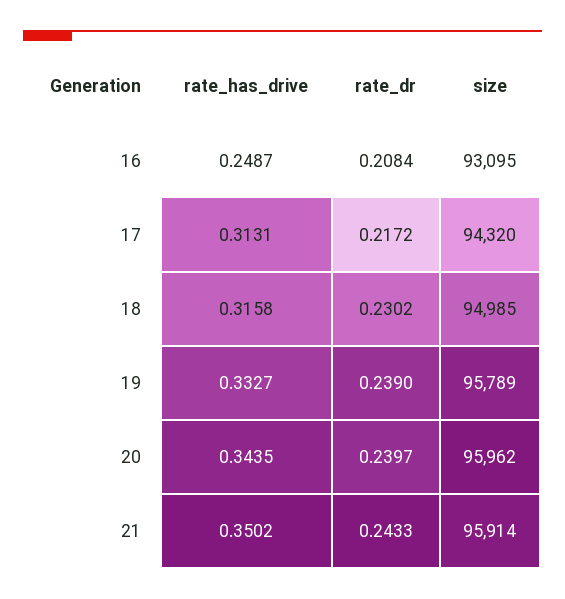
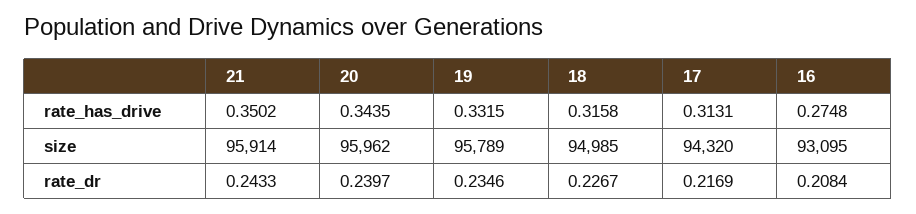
  {
    "rate_has_drive": {
-     "16": 0.2487,
+     "16": 0.2748,
      "17": 0.3131,
      "18": 0.3158,
-     "19": 0.3327,
+     "19": 0.3315,
      "20": 0.3435,
      "21": 0.3502
    },
    "rate_dr": {
      "16": 0.2084,
-     "17": 0.2172,
+     "17": 0.2169,
-     "18": 0.2302,
+     "18": 0.2267,
-     "19": 0.239,
+     "19": 0.2346,
      "20": 0.2397,
      "21": 0.2433
    },
    "size": {
      "16": 93095,
      "17": 94320,
      "18": 94985,
      "19": 95789,
      "20": 95962,
      "21": 95914
    }
  }

